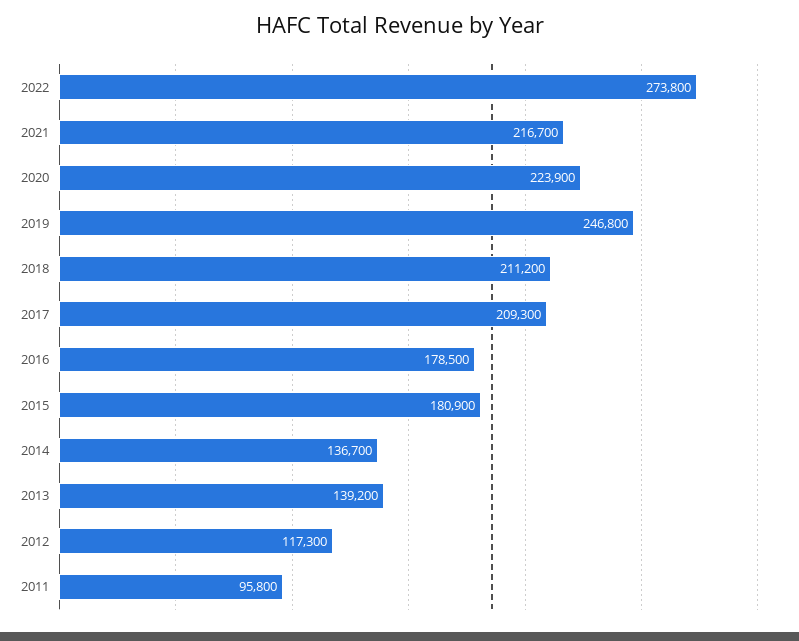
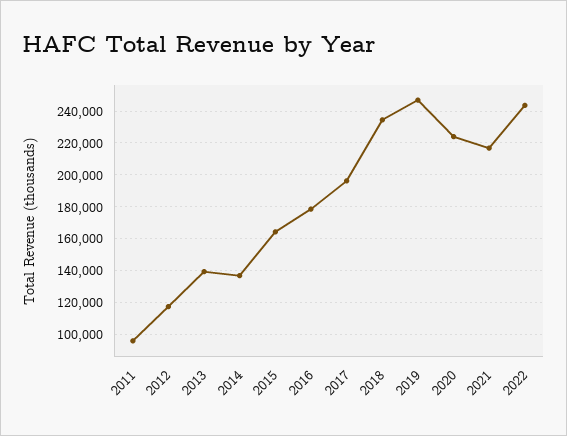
  {
-   "2022": 273800,
+   "2022": 245000,
    "2021": 216700,
    "2020": 223900,
    "2019": 246800,
-   "2018": 211200,
+   "2018": 235000,
-   "2017": 209300,
+   "2017": 195000,
    "2016": 178500,
-   "2015": 180900,
+   "2015": 165000,
    "2014": 136700,
    "2013": 139200,
    "2012": 117300,
    "2011": 95800
  }

